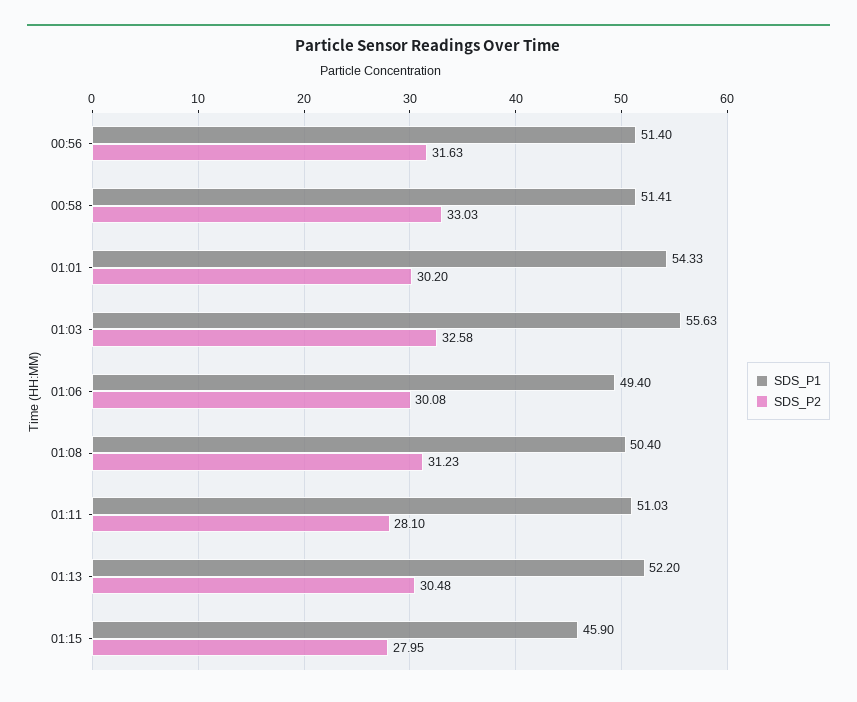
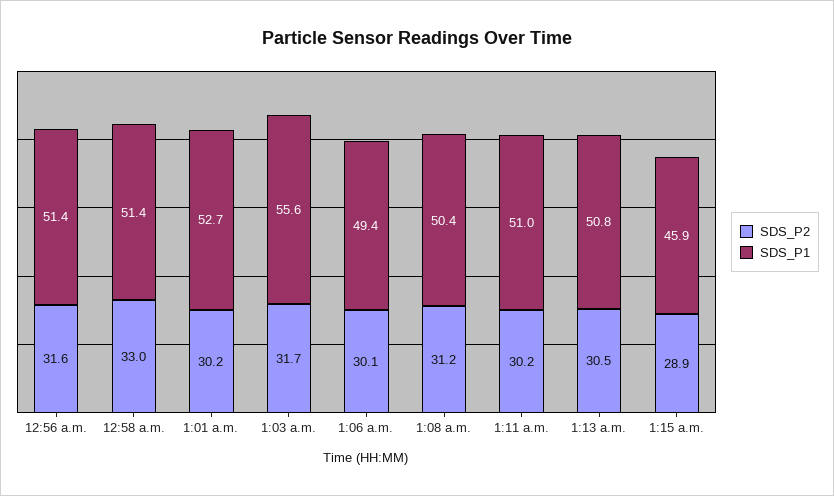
  {
    "SDS_P1": {
      "00:56": 51.4,
      "00:58": 51.41,
-     "01:01": 54.33,
+     "01:01": 52.7,
      "01:03": 55.63,
      "01:06": 49.4,
      "01:08": 50.4,
      "01:11": 51.03,
-     "01:13": 52.2,
+     "01:13": 50.8,
      "01:15": 45.9
    },
    "SDS_P2": {
      "00:56": 31.63,
      "00:58": 33.03,
      "01:01": 30.2,
-     "01:03": 32.58,
+     "01:03": 31.7,
      "01:06": 30.08,
      "01:08": 31.23,
-     "01:11": 28.1,
+     "01:11": 30.2,
      "01:13": 30.48,
-     "01:15": 27.95
+     "01:15": 28.9
    }
  }

